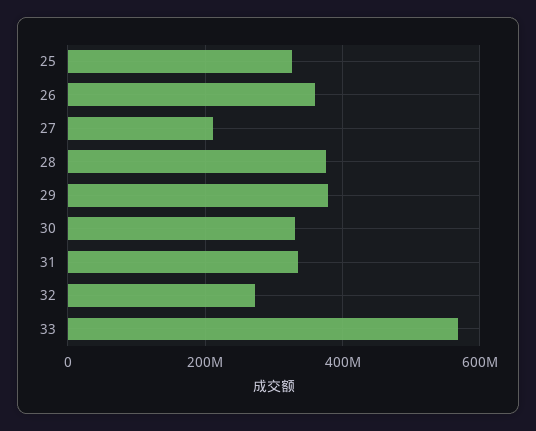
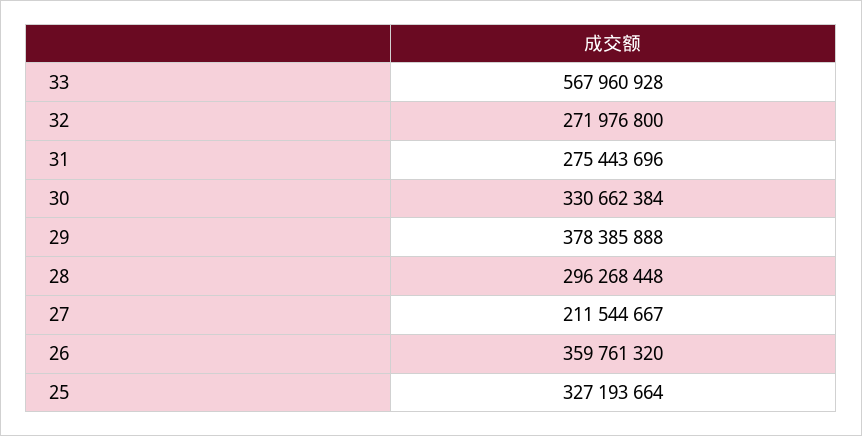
  {
    "25": 327193664,
    "26": 359761320,
    "27": 211544667,
-   "28": 380000000,
+   "28": 296268448,
    "29": 378385888,
    "30": 330662384,
-   "31": 340000000,
+   "31": 275443696,
    "32": 271976800,
    "33": 567960928
  }

